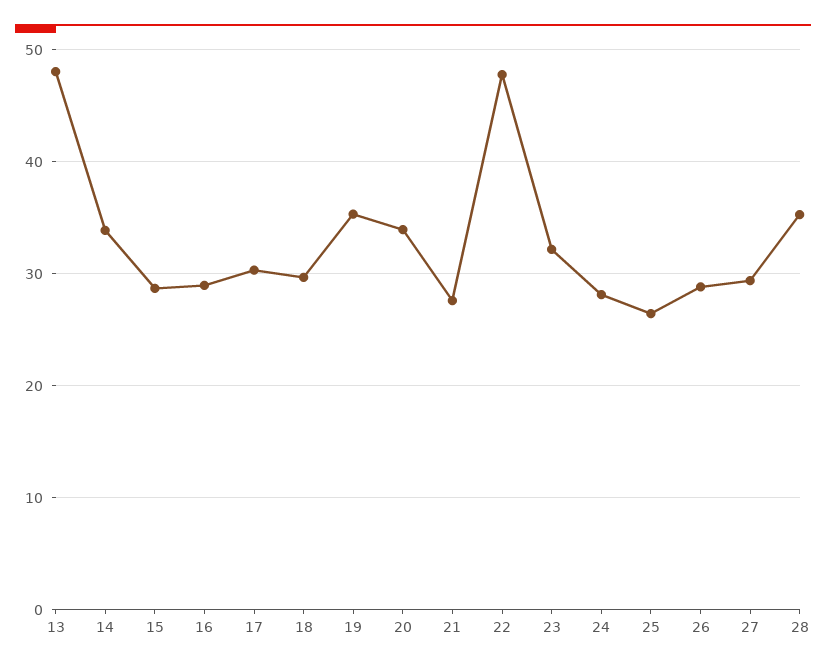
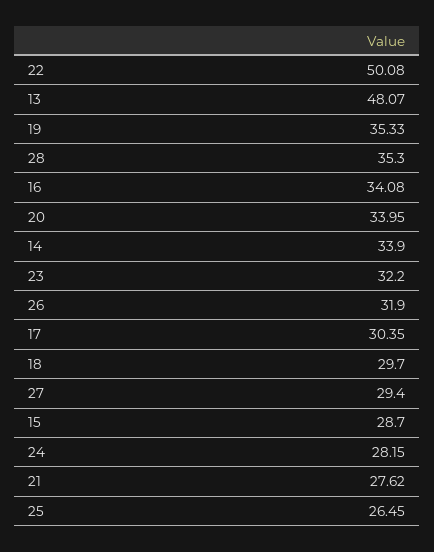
  {
    "13": 48.07,
    "14": 33.9,
    "15": 28.7,
-   "16": 29,
+   "16": 34.08,
    "17": 30.35,
    "18": 29.7,
    "19": 35.33,
    "20": 33.95,
    "21": 27.62,
-   "22": 48,
+   "22": 50.08,
    "23": 32.2,
    "24": 28.15,
    "25": 26.45,
-   "26": 29,
+   "26": 31.9,
    "27": 29.4,
    "28": 35.3
  }

